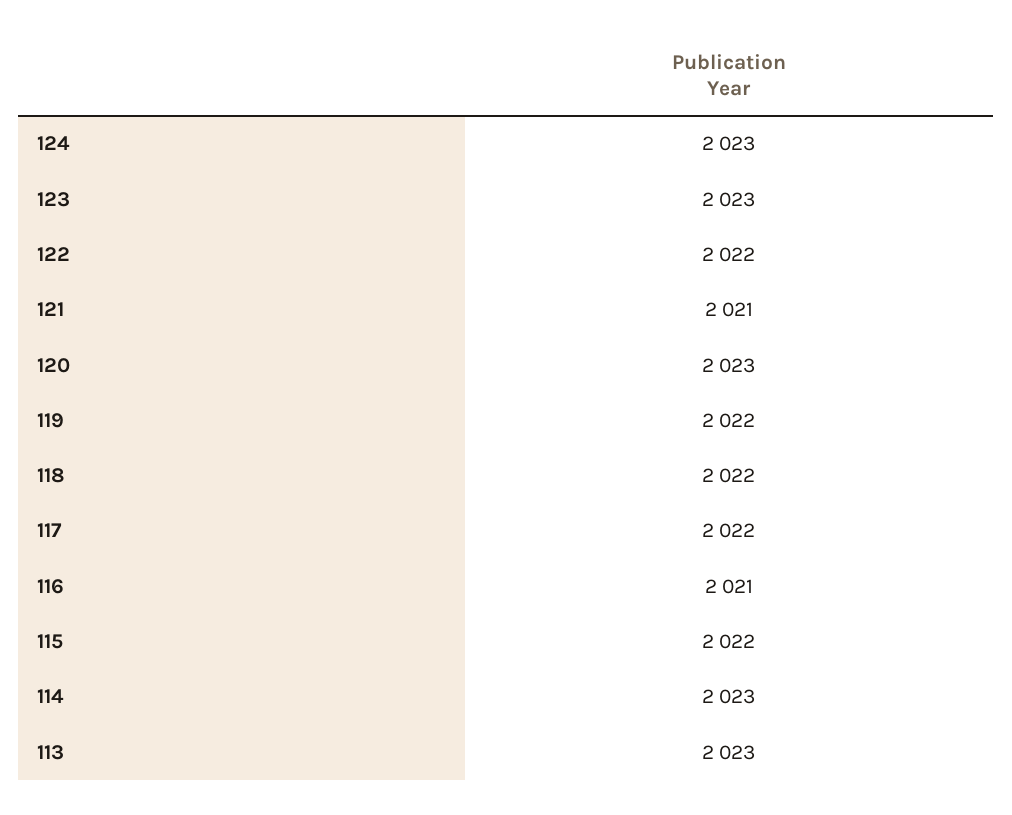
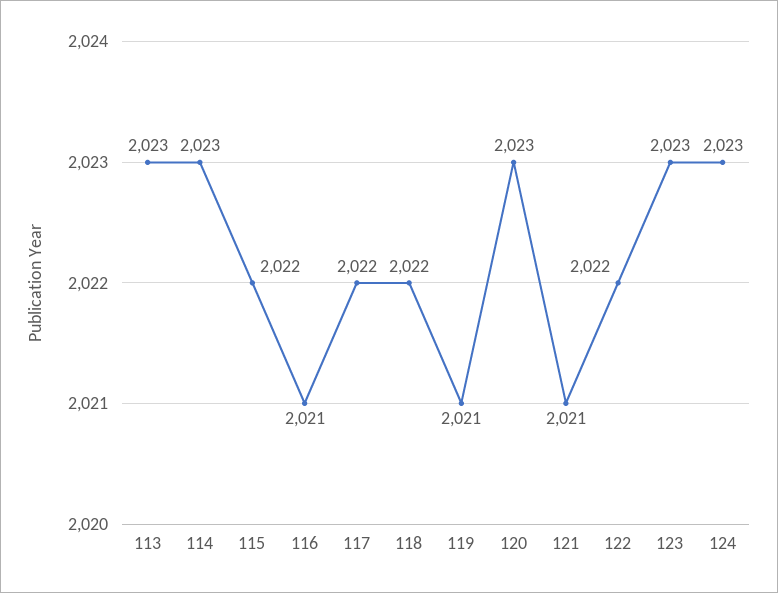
  {
    "124": 2023,
    "123": 2023,
    "122": 2022,
    "121": 2021,
    "120": 2023,
-   "119": 2022,
+   "119": 2021,
    "118": 2022,
    "117": 2022,
    "116": 2021,
    "115": 2022,
    "114": 2023,
    "113": 2023
  }

